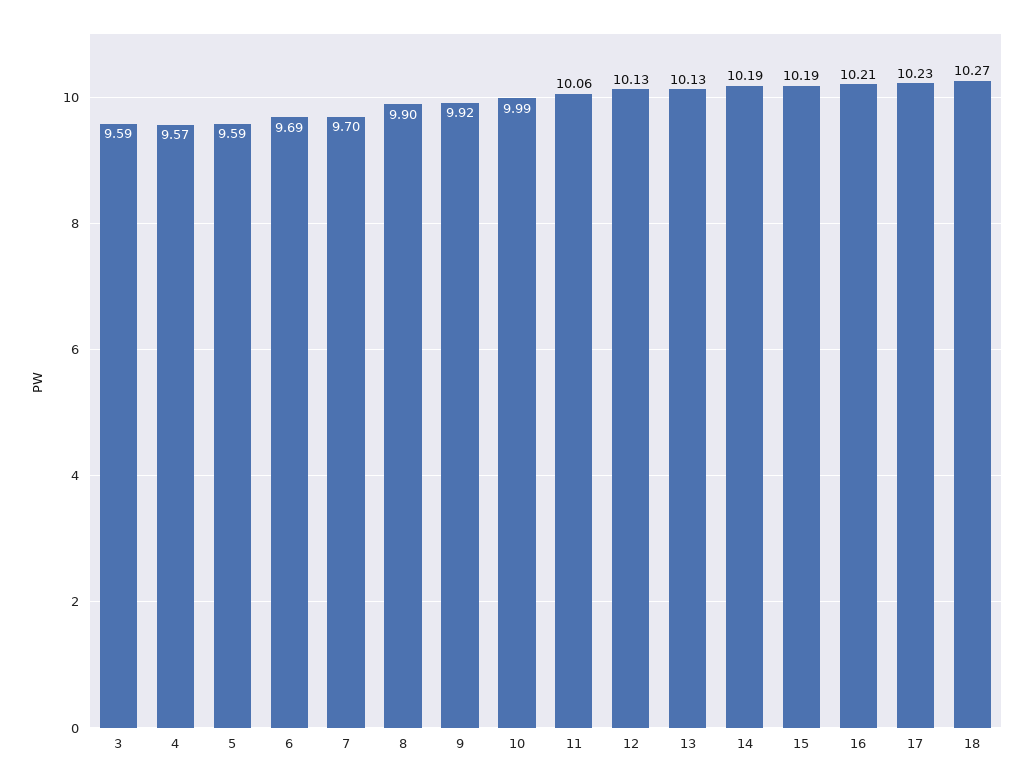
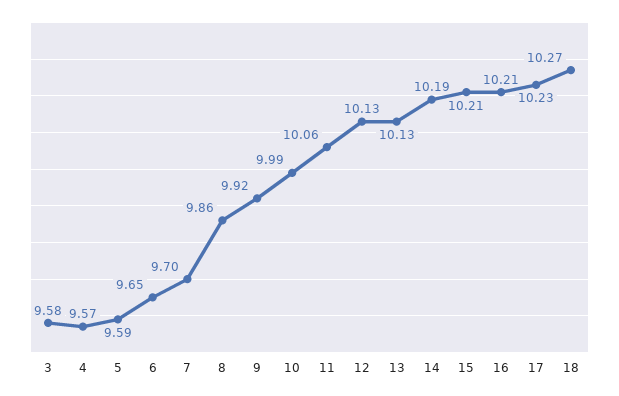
  {
-   "3": 9.59,
+   "3": 9.58,
    "4": 9.57,
    "5": 9.59,
-   "6": 9.69,
+   "6": 9.65,
    "7": 9.7,
-   "8": 9.9,
+   "8": 9.86,
    "9": 9.92,
    "10": 9.99,
    "11": 10.06,
    "12": 10.13,
    "13": 10.13,
    "14": 10.19,
-   "15": 10.19,
+   "15": 10.21,
    "16": 10.21,
    "17": 10.23,
    "18": 10.27
  }

